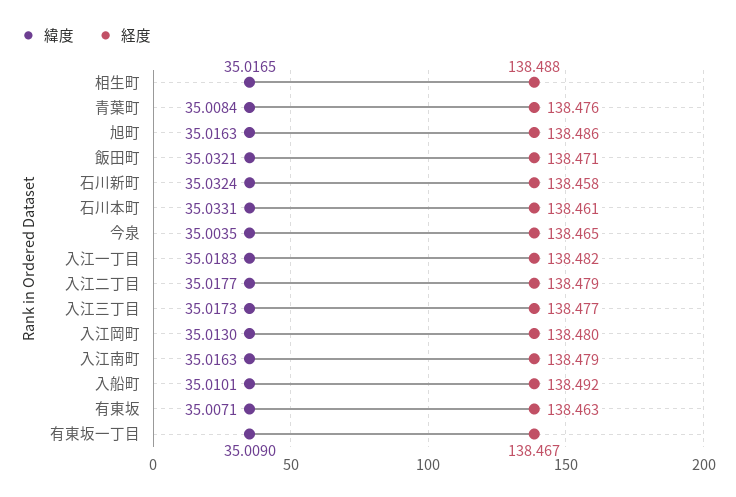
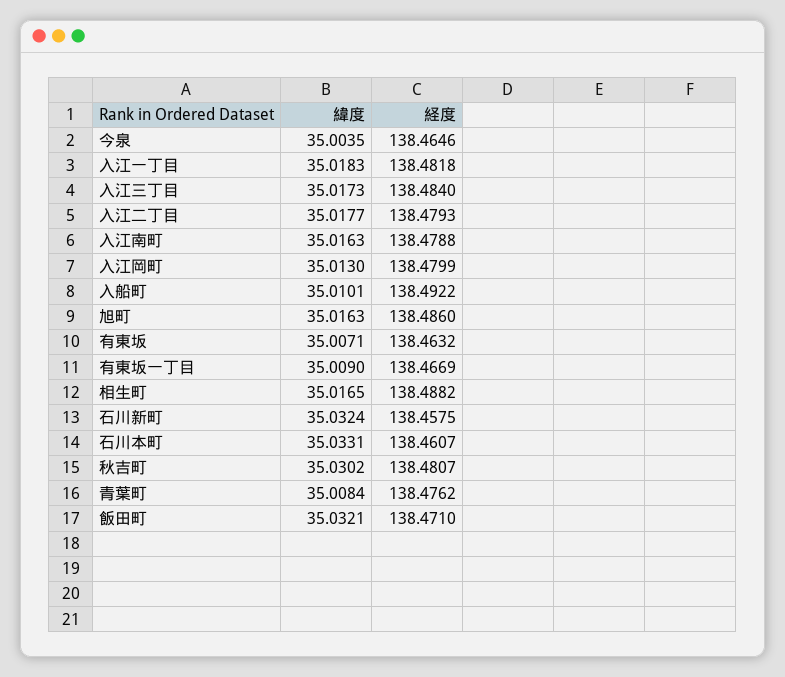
  {
    "緯度": {
      "相生町": 35.0165,
      "青葉町": 35.0084,
      "旭町": 35.0163,
      "飯田町": 35.0321,
      "石川新町": 35.0324,
      "石川本町": 35.0331,
      "今泉": 35.0035,
      "入江一丁目": 35.0183,
      "入江二丁目": 35.0177,
      "入江三丁目": 35.0173,
      "入江岡町": 35.013,
      "入江南町": 35.0163,
      "入船町": 35.0101,
      "有東坂": 35.0071,
-     "有東坂一丁目": 35.009
+     "有東坂一丁目": 35.009,
+     "秋吉町": 35.0302
    },
    "経度": {
      "相生町": 138.4882,
      "青葉町": 138.4762,
      "旭町": 138.486,
      "飯田町": 138.471,
      "石川新町": 138.4575,
      "石川本町": 138.4607,
      "今泉": 138.4646,
      "入江一丁目": 138.4818,
      "入江二丁目": 138.4793,
-     "入江三丁目": 138.477,
+     "入江三丁目": 138.484,
      "入江岡町": 138.4799,
      "入江南町": 138.4788,
      "入船町": 138.4922,
      "有東坂": 138.4632,
-     "有東坂一丁目": 138.4669
+     "有東坂一丁目": 138.4669,
+     "秋吉町": 138.4807
    }
  }

